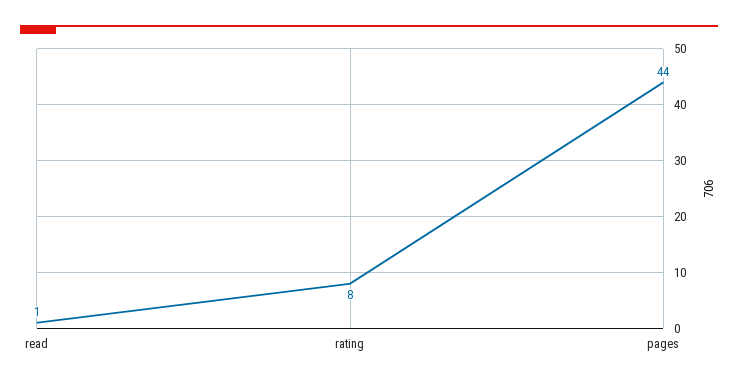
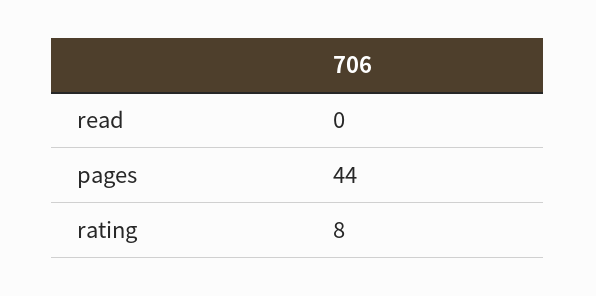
  {
-   "read": 1,
+   "read": 0,
    "rating": 8,
    "pages": 44
  }

